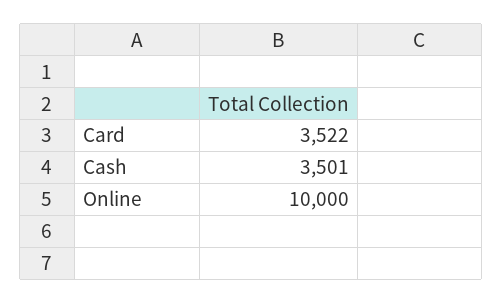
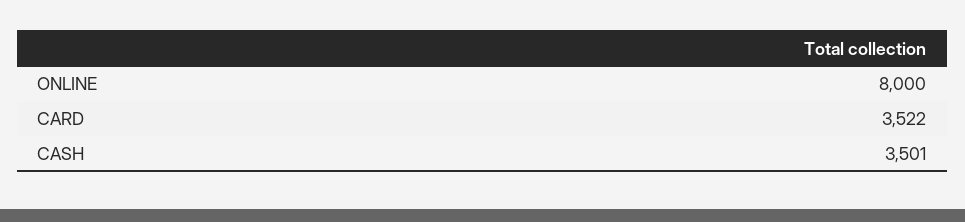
  {
    "Card": 3522,
    "Cash": 3501,
-   "Online": 10000
+   "Online": 8000
  }

